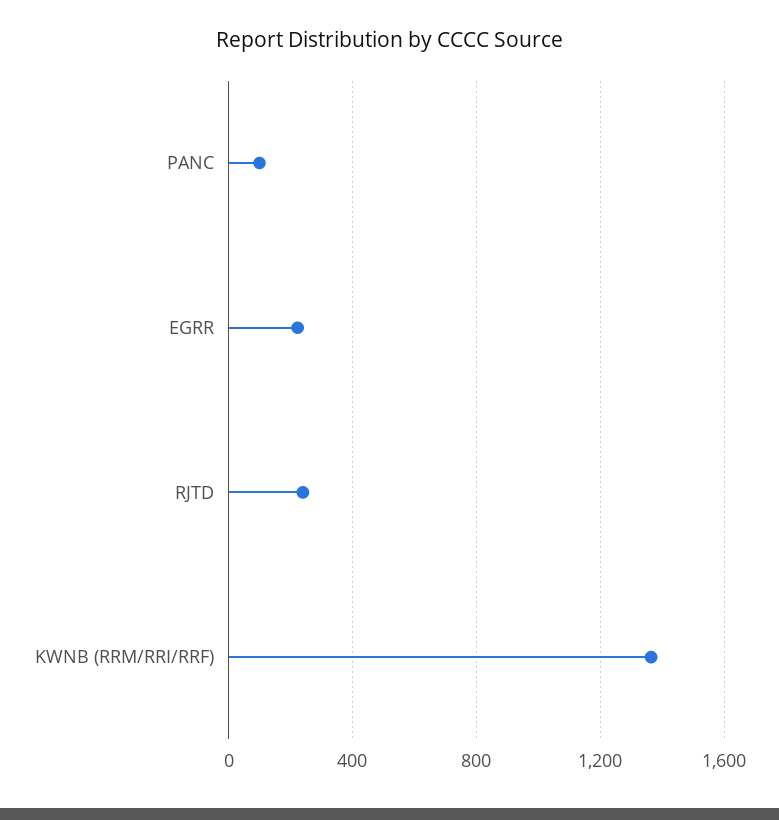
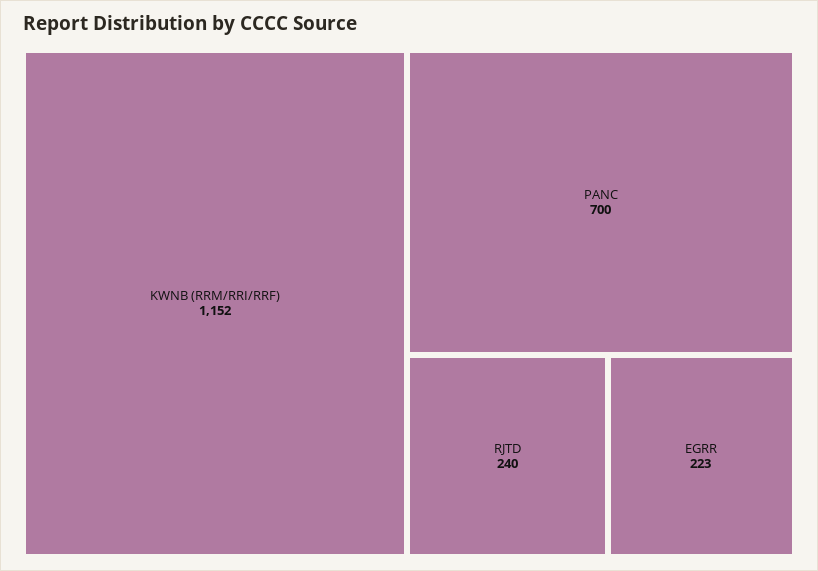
  {
-   "PANC": 100,
+   "PANC": 700,
    "EGRR": 223,
    "RJTD": 240,
-   "KWNB (RRM/RRI/RRF)": 1350
+   "KWNB (RRM/RRI/RRF)": 1152
  }

